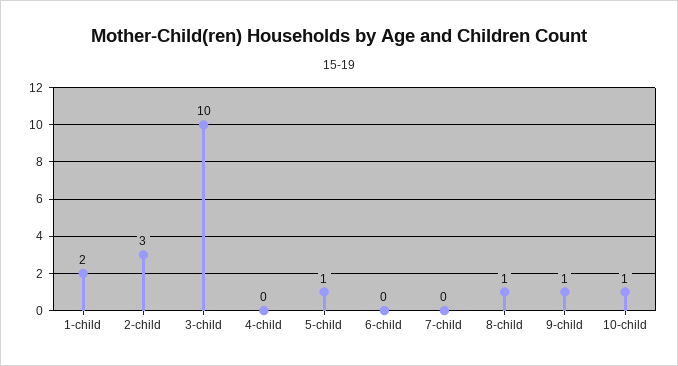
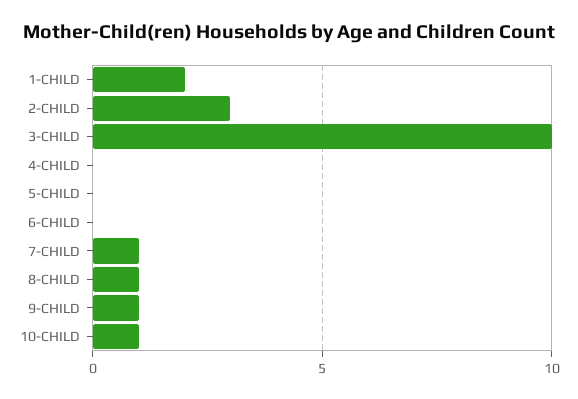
  {
    "1-child": 2,
    "2-child": 3,
    "3-child": 10,
    "4-child": 0,
-   "5-child": 1,
+   "5-child": 0,
    "6-child": 0,
-   "7-child": 0,
+   "7-child": 1,
    "8-child": 1,
    "9-child": 1,
    "10-child": 1
  }

